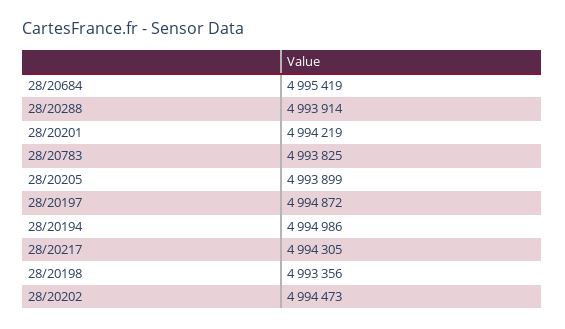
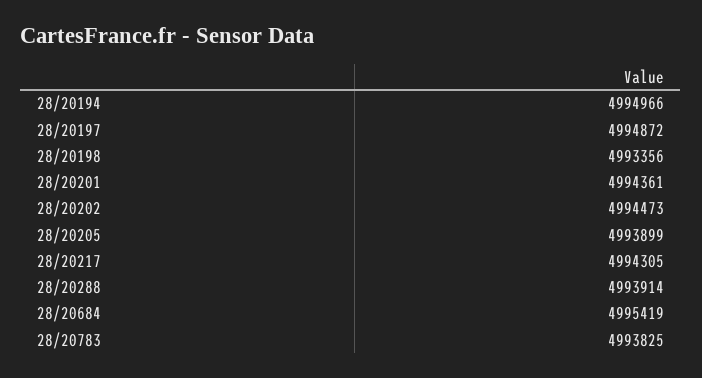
  {
    "28/20684": 4995419,
    "28/20288": 4993914,
-   "28/20201": 4994219,
+   "28/20201": 4994361,
    "28/20783": 4993825,
    "28/20205": 4993899,
    "28/20197": 4994872,
-   "28/20194": 4994986,
+   "28/20194": 4994966,
    "28/20217": 4994305,
    "28/20198": 4993356,
    "28/20202": 4994473
  }

